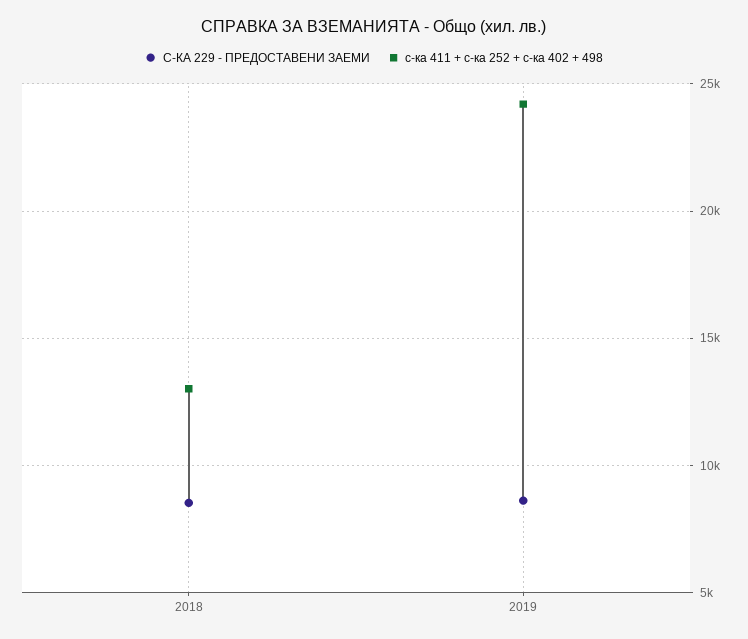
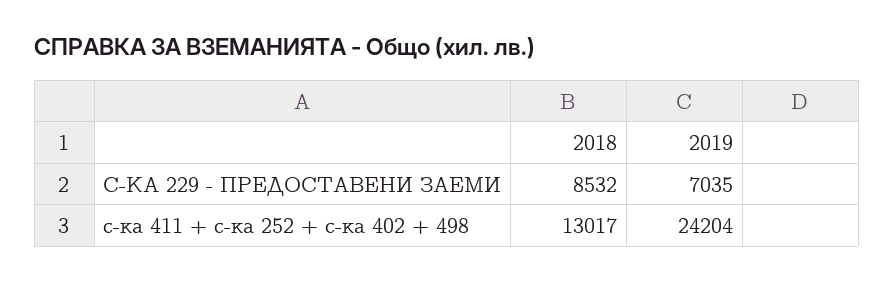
  {
    "С-КА 229 - ПРЕДОСТАВЕНИ ЗАЕМИ": {
      "2018": 8532,
-     "2019": 8500
+     "2019": 7035
    },
    "с-ка 411 + с-ка 252 + с-ка 402 + 498": {
      "2018": 13017,
      "2019": 24204
    }
  }

